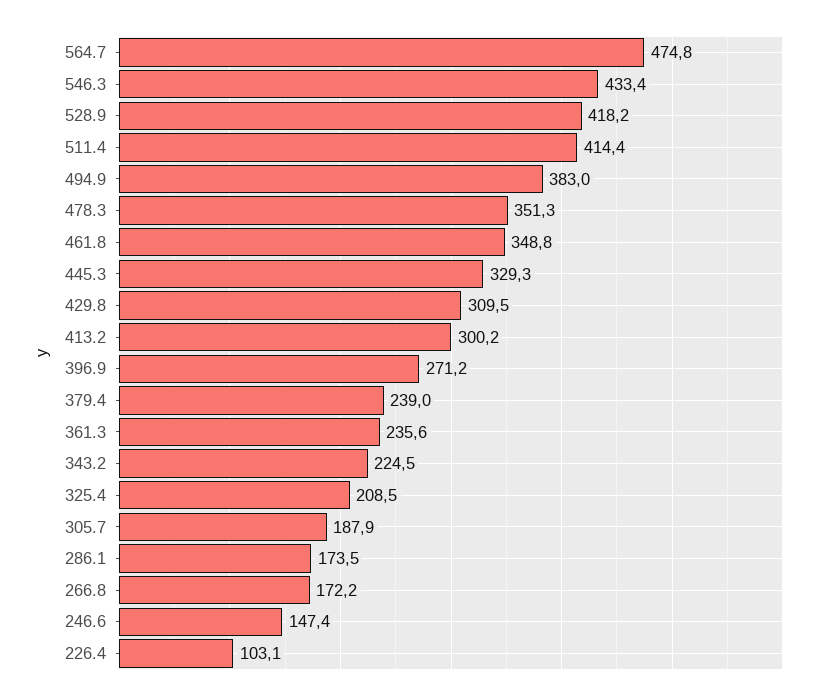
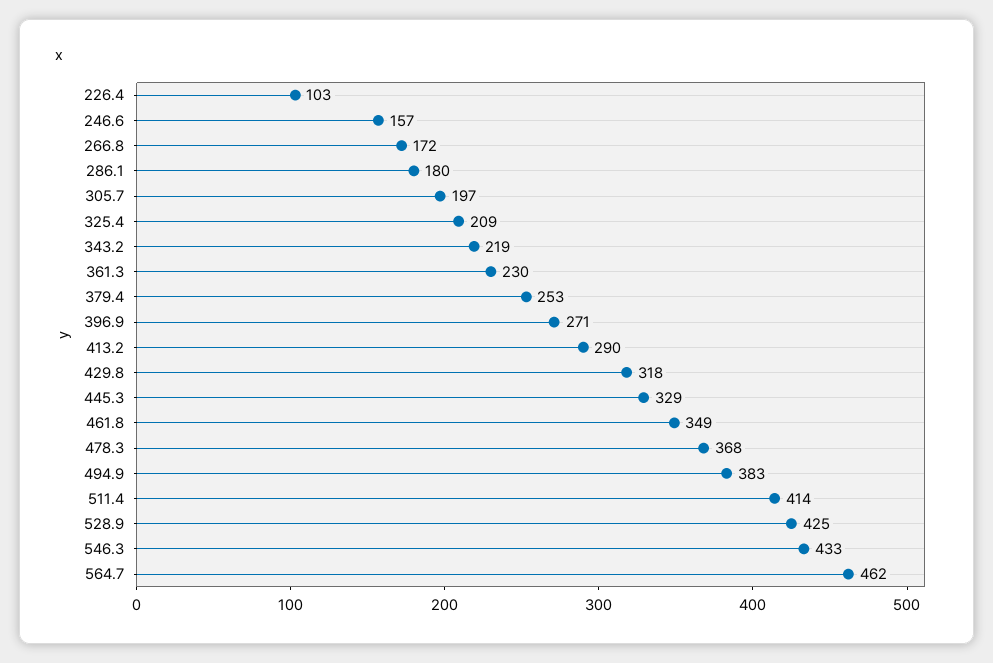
  {
-   "564.7": 474.8,
+   "564.7": 462,
    "546.3": 433.4,
-   "528.9": 418.2,
+   "528.9": 425,
    "511.4": 414.4,
    "494.9": 383,
-   "478.3": 351.3,
+   "478.3": 368,
    "461.8": 348.8,
    "445.3": 329.3,
-   "429.8": 309.5,
+   "429.8": 318,
-   "413.2": 300.2,
+   "413.2": 290,
    "396.9": 271.2,
-   "379.4": 239,
+   "379.4": 253,
-   "361.3": 235.6,
+   "361.3": 230,
-   "343.2": 224.5,
+   "343.2": 219,
    "325.4": 208.5,
-   "305.7": 187.9,
+   "305.7": 197,
-   "286.1": 173.5,
+   "286.1": 180,
    "266.8": 172.2,
-   "246.6": 147.4,
+   "246.6": 157,
    "226.4": 103.1
  }

